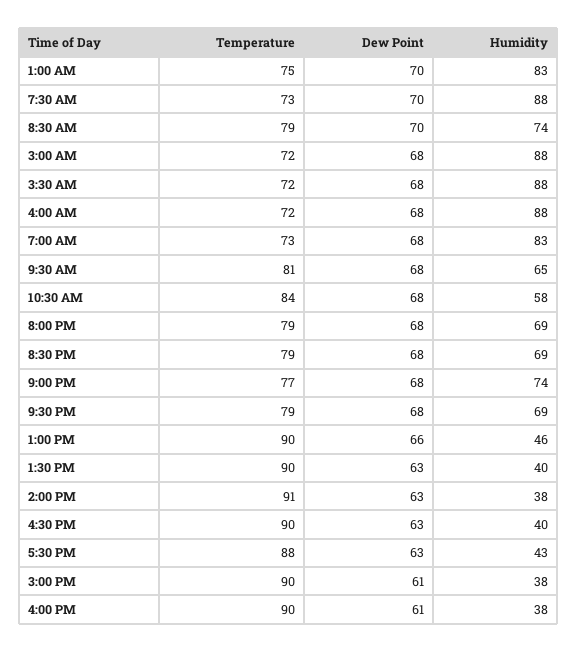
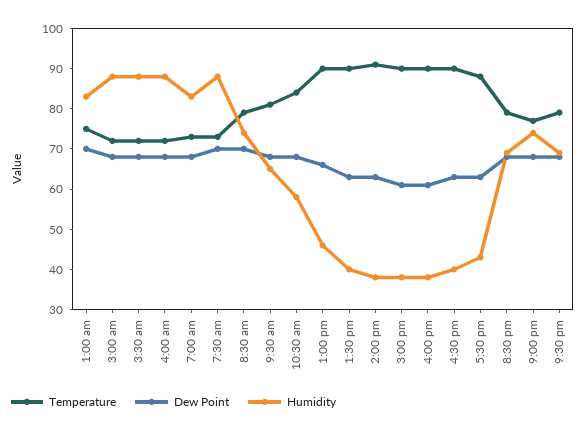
  {
    "Temperature": {
      "1:00 AM": 75,
      "7:30 AM": 73,
      "8:30 AM": 79,
      "3:00 AM": 72,
      "3:30 AM": 72,
      "4:00 AM": 72,
      "7:00 AM": 73,
      "9:30 AM": 81,
      "10:30 AM": 84,
-     "8:00 PM": 79,
      "8:30 PM": 79,
      "9:00 PM": 77,
      "9:30 PM": 79,
      "1:00 PM": 90,
      "1:30 PM": 90,
      "2:00 PM": 91,
      "4:30 PM": 90,
      "5:30 PM": 88,
      "3:00 PM": 90,
      "4:00 PM": 90
    },
    "Dew Point": {
      "1:00 AM": 70,
      "7:30 AM": 70,
      "8:30 AM": 70,
      "3:00 AM": 68,
      "3:30 AM": 68,
      "4:00 AM": 68,
      "7:00 AM": 68,
      "9:30 AM": 68,
      "10:30 AM": 68,
-     "8:00 PM": 68,
      "8:30 PM": 68,
      "9:00 PM": 68,
      "9:30 PM": 68,
      "1:00 PM": 66,
      "1:30 PM": 63,
      "2:00 PM": 63,
      "4:30 PM": 63,
      "5:30 PM": 63,
      "3:00 PM": 61,
      "4:00 PM": 61
    },
    "Humidity": {
      "1:00 AM": 83,
      "7:30 AM": 88,
      "8:30 AM": 74,
      "3:00 AM": 88,
      "3:30 AM": 88,
      "4:00 AM": 88,
      "7:00 AM": 83,
      "9:30 AM": 65,
      "10:30 AM": 58,
-     "8:00 PM": 69,
      "8:30 PM": 69,
      "9:00 PM": 74,
      "9:30 PM": 69,
      "1:00 PM": 46,
      "1:30 PM": 40,
      "2:00 PM": 38,
      "4:30 PM": 40,
      "5:30 PM": 43,
      "3:00 PM": 38,
      "4:00 PM": 38
    }
  }

